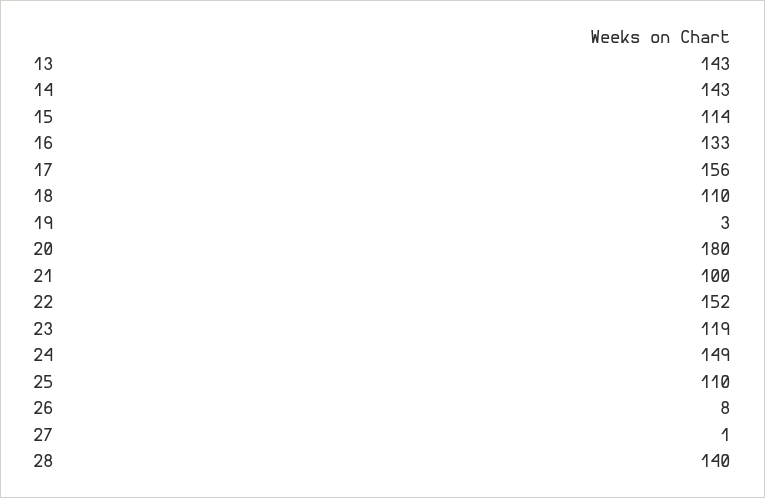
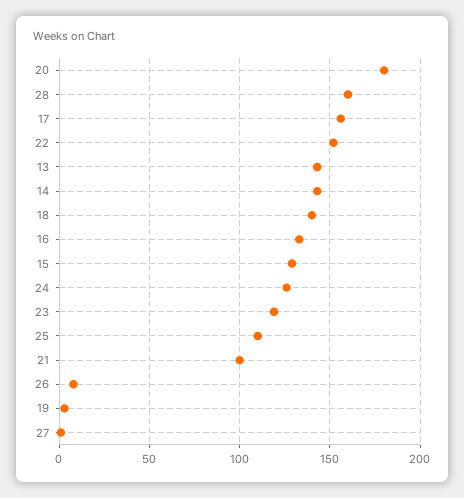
  {
    "13": 143,
    "14": 143,
-   "15": 114,
+   "15": 130,
    "16": 133,
    "17": 156,
-   "18": 110,
+   "18": 140,
    "19": 3,
    "20": 180,
    "21": 100,
    "22": 152,
    "23": 119,
-   "24": 149,
+   "24": 125,
    "25": 110,
    "26": 8,
    "27": 1,
-   "28": 140
+   "28": 160
  }

